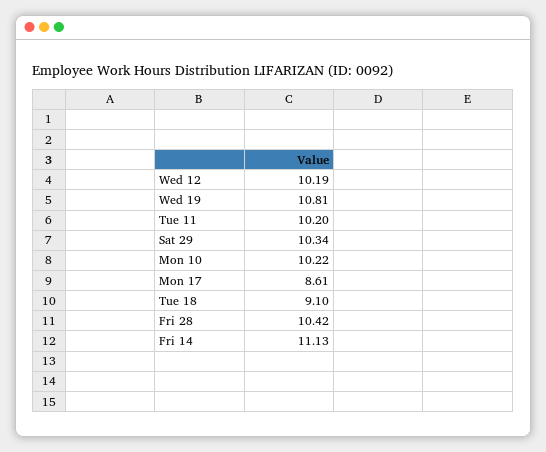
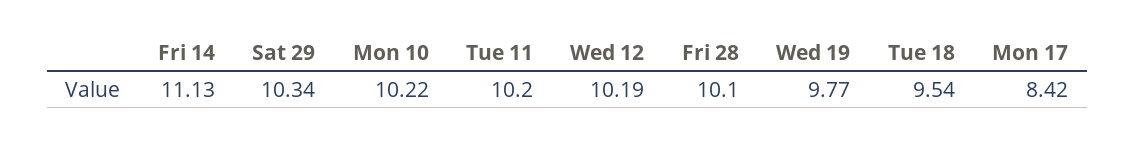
  {
    "Wed 12": 10.19,
-   "Wed 19": 10.81,
+   "Wed 19": 9.77,
    "Tue 11": 10.2,
    "Sat 29": 10.34,
    "Mon 10": 10.22,
-   "Mon 17": 8.61,
+   "Mon 17": 8.42,
-   "Tue 18": 9.1,
+   "Tue 18": 9.54,
-   "Fri 28": 10.42,
+   "Fri 28": 10.1,
    "Fri 14": 11.13
  }

